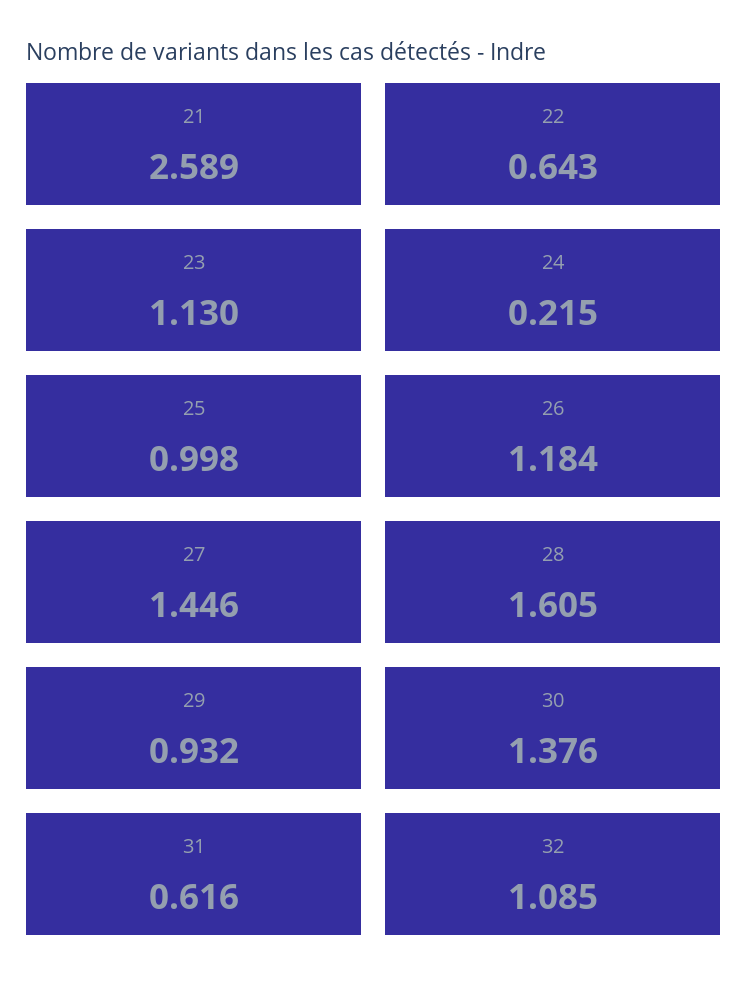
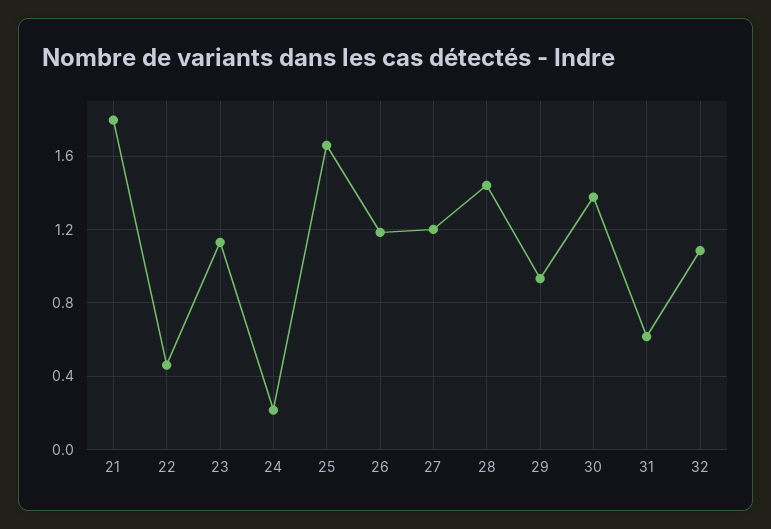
  {
-   "21": 2.589,
+   "21": 1.8,
-   "22": 0.643,
+   "22": 0.45,
    "23": 1.13,
    "24": 0.215,
-   "25": 0.998,
+   "25": 1.65,
    "26": 1.184,
-   "27": 1.446,
+   "27": 1.2,
-   "28": 1.605,
+   "28": 1.45,
    "29": 0.932,
    "30": 1.376,
    "31": 0.616,
    "32": 1.085
  }

